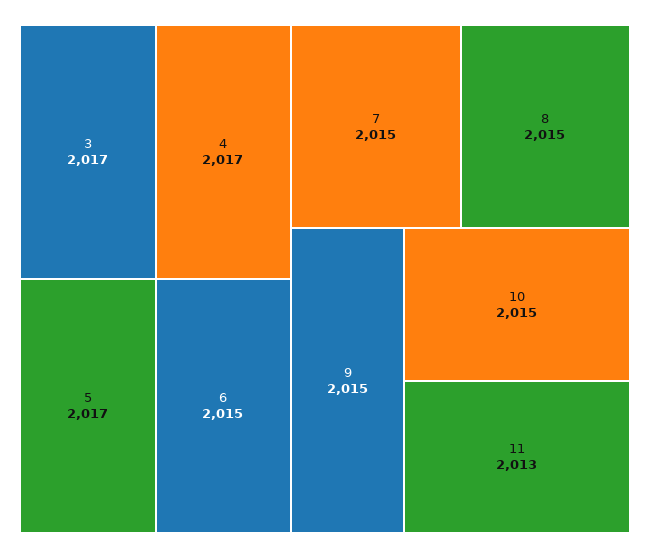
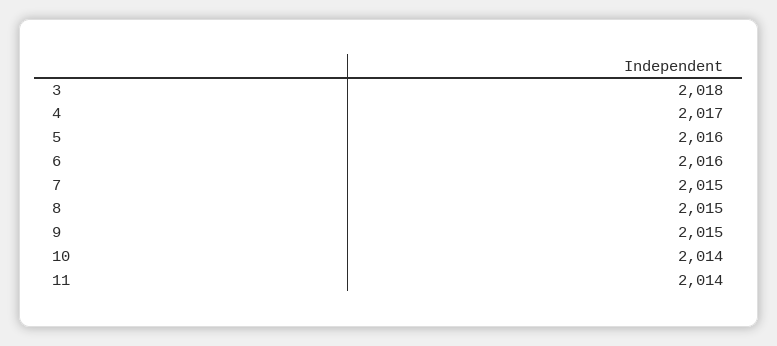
  {
-   "3": 2017,
+   "3": 2018,
    "4": 2017,
-   "5": 2017,
+   "5": 2016,
-   "6": 2015,
+   "6": 2016,
    "7": 2015,
    "8": 2015,
    "9": 2015,
-   "10": 2015,
+   "10": 2014,
-   "11": 2013
+   "11": 2014
  }

